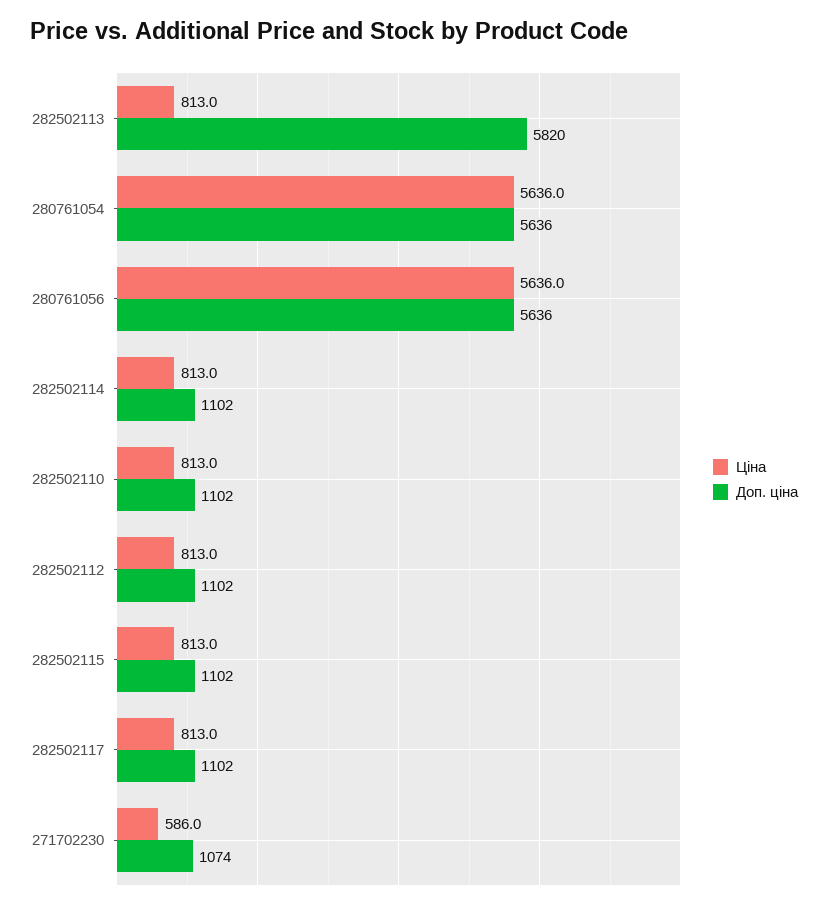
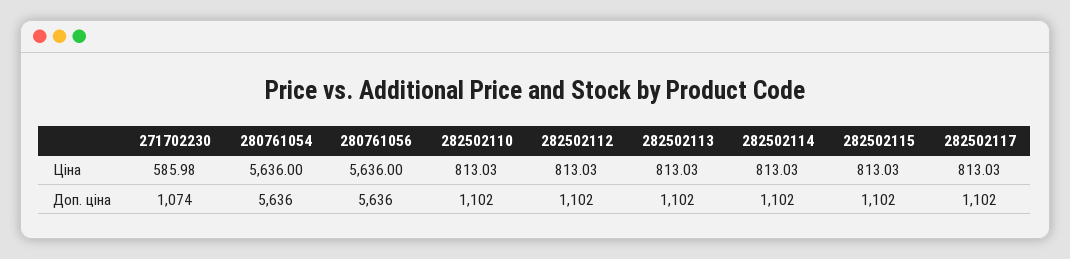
  {
    "Ціна": {
      "282502113": 813.03,
      "280761054": 5636,
      "280761056": 5636,
      "282502114": 813.03,
      "282502110": 813.03,
      "282502112": 813.03,
      "282502115": 813.03,
      "282502117": 813.03,
      "271702230": 585.98
    },
    "Доп. ціна": {
-     "282502113": 5820,
+     "282502113": 1102,
      "280761054": 5636,
      "280761056": 5636,
      "282502114": 1102,
      "282502110": 1102,
      "282502112": 1102,
      "282502115": 1102,
      "282502117": 1102,
      "271702230": 1074
    }
  }

